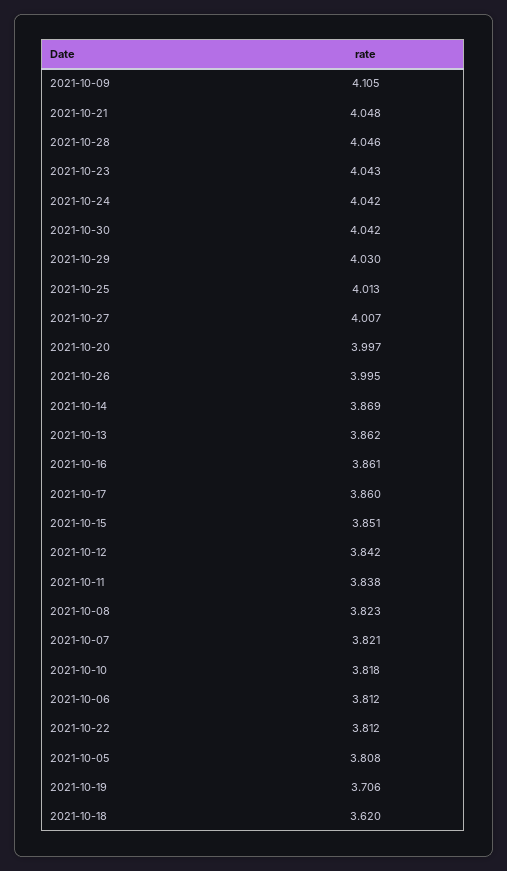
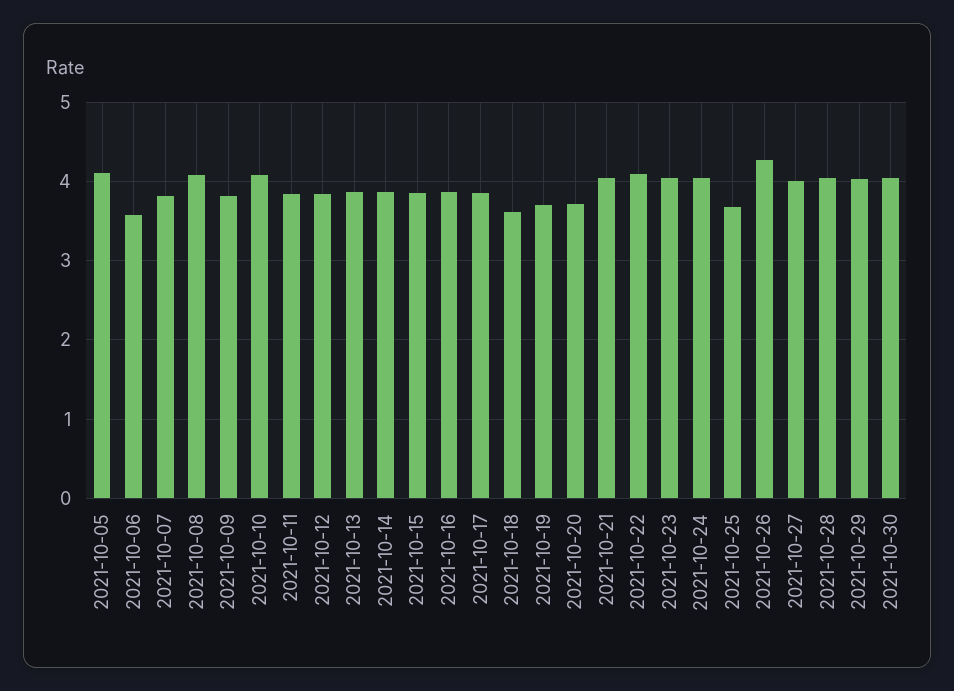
  {
-   "2021-10-09": 4.105,
+   "2021-10-09": 3.8,
    "2021-10-21": 4.048,
    "2021-10-28": 4.046,
    "2021-10-23": 4.043,
    "2021-10-24": 4.042,
    "2021-10-30": 4.042,
    "2021-10-29": 4.03,
-   "2021-10-25": 4.013,
+   "2021-10-25": 3.7,
    "2021-10-27": 4.007,
-   "2021-10-20": 3.997,
+   "2021-10-20": 3.7,
-   "2021-10-26": 3.995,
+   "2021-10-26": 4.3,
    "2021-10-14": 3.869,
    "2021-10-13": 3.862,
    "2021-10-16": 3.861,
    "2021-10-17": 3.86,
    "2021-10-15": 3.851,
    "2021-10-12": 3.842,
    "2021-10-11": 3.838,
-   "2021-10-08": 3.823,
+   "2021-10-08": 4.1,
    "2021-10-07": 3.821,
-   "2021-10-10": 3.818,
+   "2021-10-10": 4.1,
-   "2021-10-06": 3.812,
+   "2021-10-06": 3.6,
-   "2021-10-22": 3.812,
+   "2021-10-22": 4.1,
-   "2021-10-05": 3.808,
+   "2021-10-05": 4.1,
    "2021-10-19": 3.706,
    "2021-10-18": 3.62
  }

